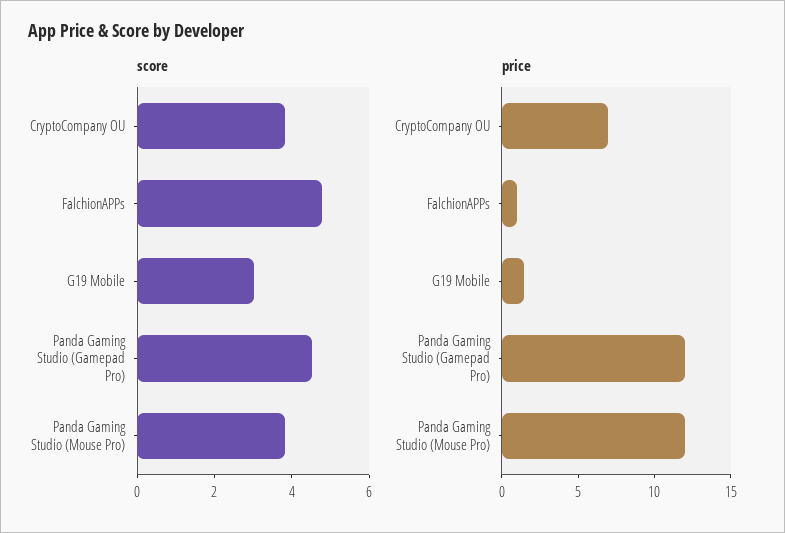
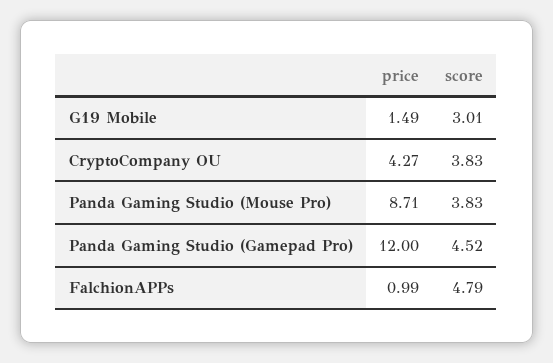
  {
    "score": {
      "CryptoCompany OU": 3.83,
      "FalchionAPPs": 4.79,
      "G19 Mobile": 3.01,
      "Panda Gaming Studio (Gamepad Pro)": 4.52,
      "Panda Gaming Studio (Mouse Pro)": 3.83
    },
    "price": {
-     "CryptoCompany OU": 7,
+     "CryptoCompany OU": 4.27,
      "FalchionAPPs": 0.99,
      "G19 Mobile": 1.49,
      "Panda Gaming Studio (Gamepad Pro)": 12,
-     "Panda Gaming Studio (Mouse Pro)": 12
+     "Panda Gaming Studio (Mouse Pro)": 8.71
    }
  }

